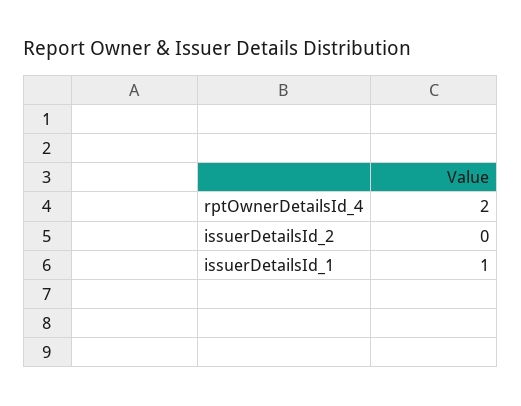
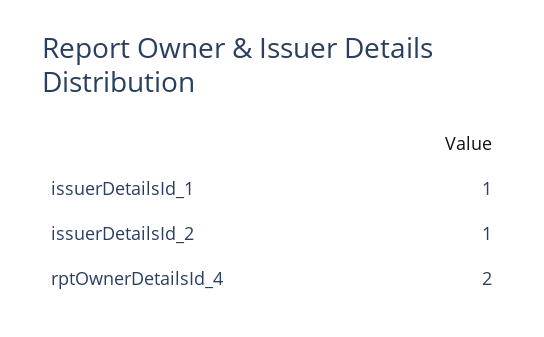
  {
    "rptOwnerDetailsId_4": 2,
-   "issuerDetailsId_2": 0,
+   "issuerDetailsId_2": 1,
    "issuerDetailsId_1": 1
  }

